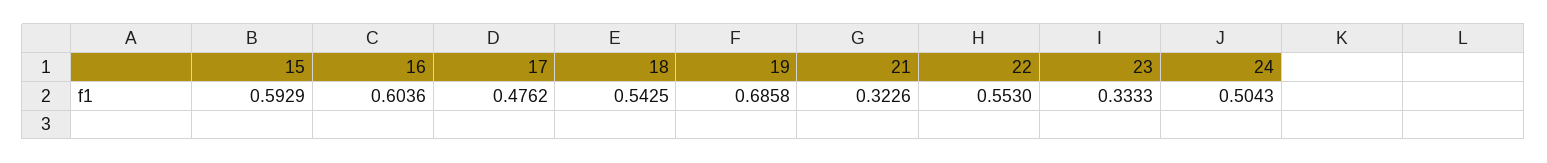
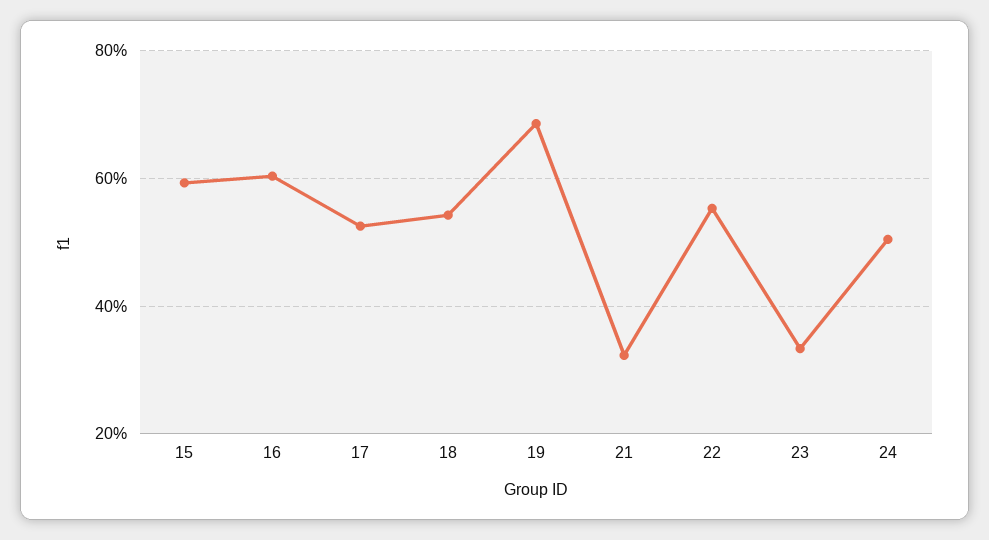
  {
    "15": 0.5929,
    "16": 0.6036,
-   "17": 0.4762,
+   "17": 0.52,
    "18": 0.5425,
    "19": 0.6858,
    "21": 0.3226,
    "22": 0.553,
    "23": 0.3333,
    "24": 0.5043
  }

